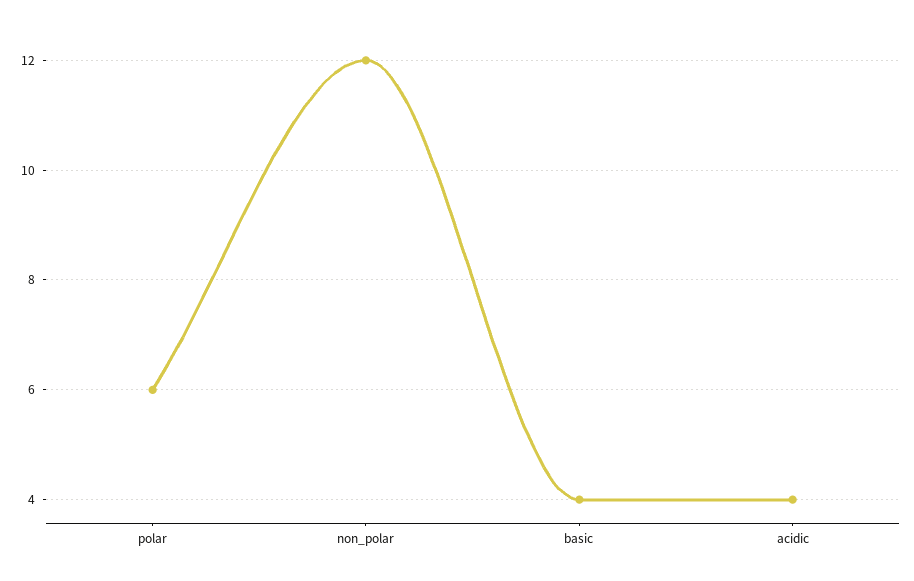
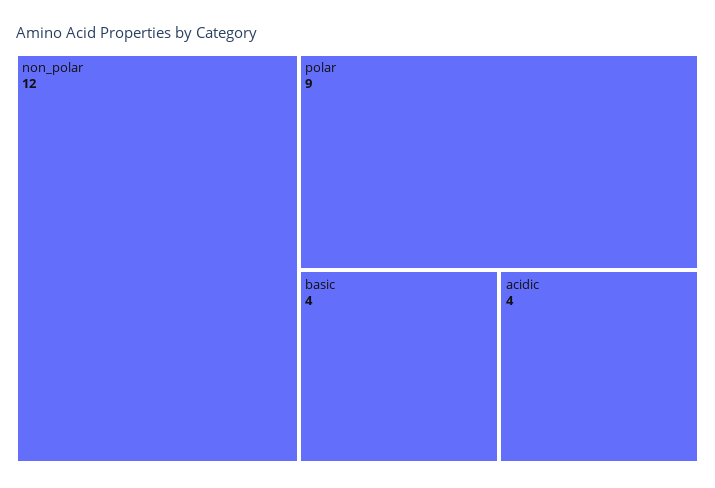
  {
-   "polar": 6,
+   "polar": 9,
    "non_polar": 12,
    "basic": 4,
    "acidic": 4
  }

